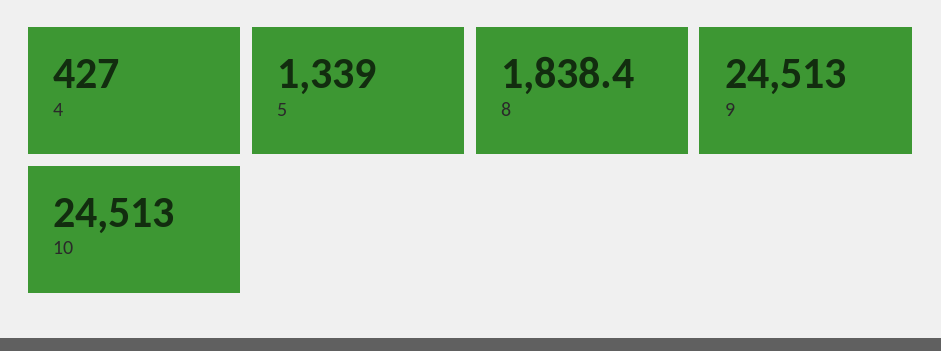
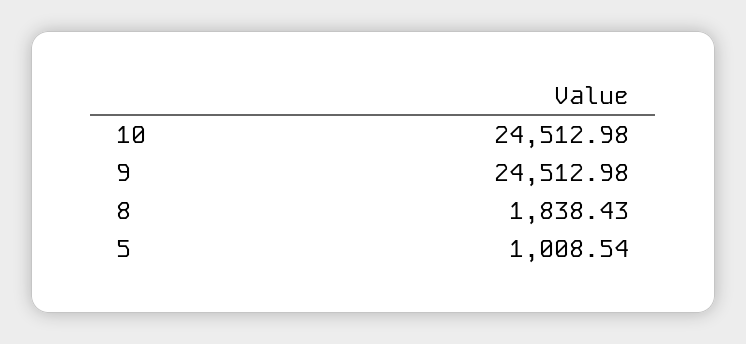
  {
-   "4": 427,
-   "5": 1339,
+   "5": 1008.54,
    "8": 1838.43,
    "9": 24512.98,
    "10": 24512.98
  }

